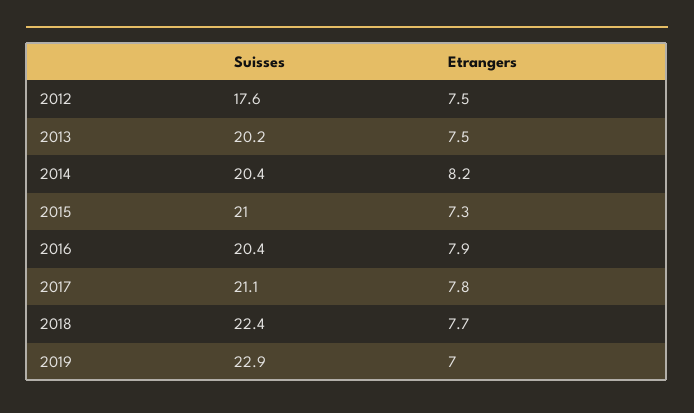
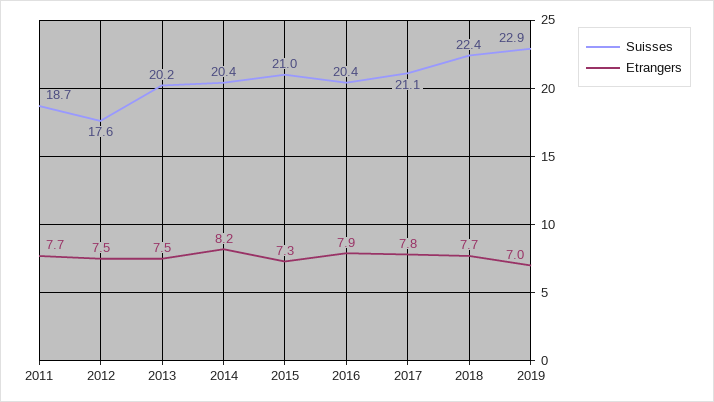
  {
    "Suisses": {
      "2012": 17.6,
      "2013": 20.2,
      "2014": 20.4,
      "2015": 21,
      "2016": 20.4,
      "2017": 21.1,
      "2018": 22.4,
-     "2019": 22.9
+     "2019": 22.9,
+     "2011": 18.7
    },
    "Etrangers": {
      "2012": 7.5,
      "2013": 7.5,
      "2014": 8.2,
      "2015": 7.3,
      "2016": 7.9,
      "2017": 7.8,
      "2018": 7.7,
-     "2019": 7
+     "2019": 7,
+     "2011": 7.7
    }
  }

